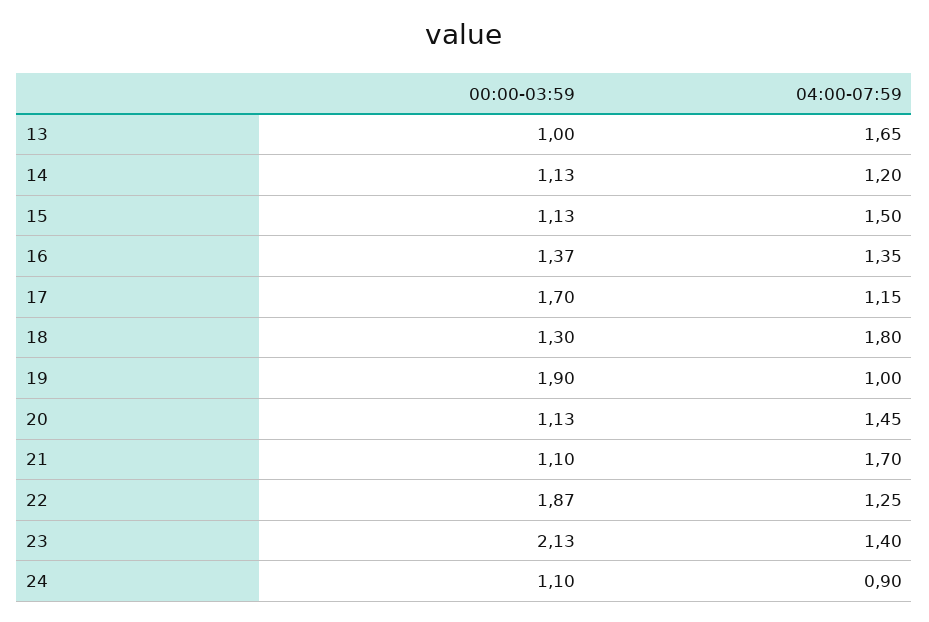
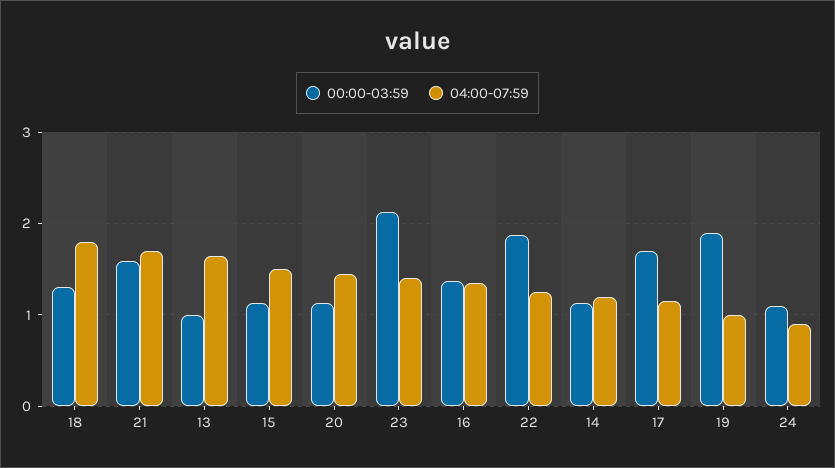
  {
    "00:00-03:59": {
      "13": 1,
      "14": 1.13,
      "15": 1.13,
      "16": 1.37,
      "17": 1.7,
      "18": 1.3,
      "19": 1.9,
      "20": 1.13,
-     "21": 1.1,
+     "21": 1.6,
      "22": 1.87,
      "23": 2.13,
      "24": 1.1
    },
    "04:00-07:59": {
      "13": 1.65,
      "14": 1.2,
      "15": 1.5,
      "16": 1.35,
      "17": 1.15,
      "18": 1.8,
      "19": 1,
      "20": 1.45,
      "21": 1.7,
      "22": 1.25,
      "23": 1.4,
      "24": 0.9
    }
  }

